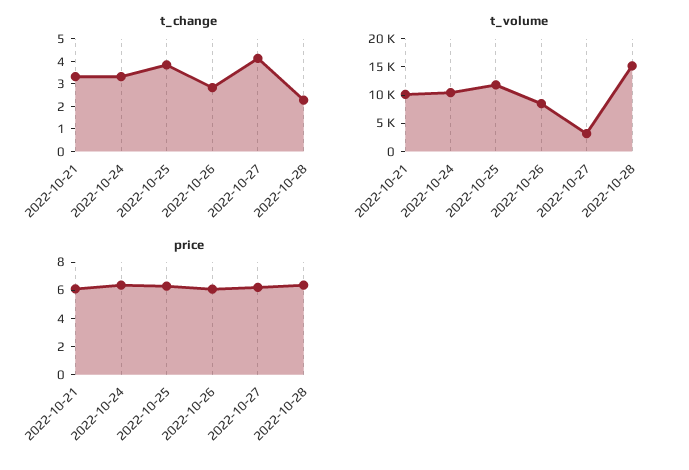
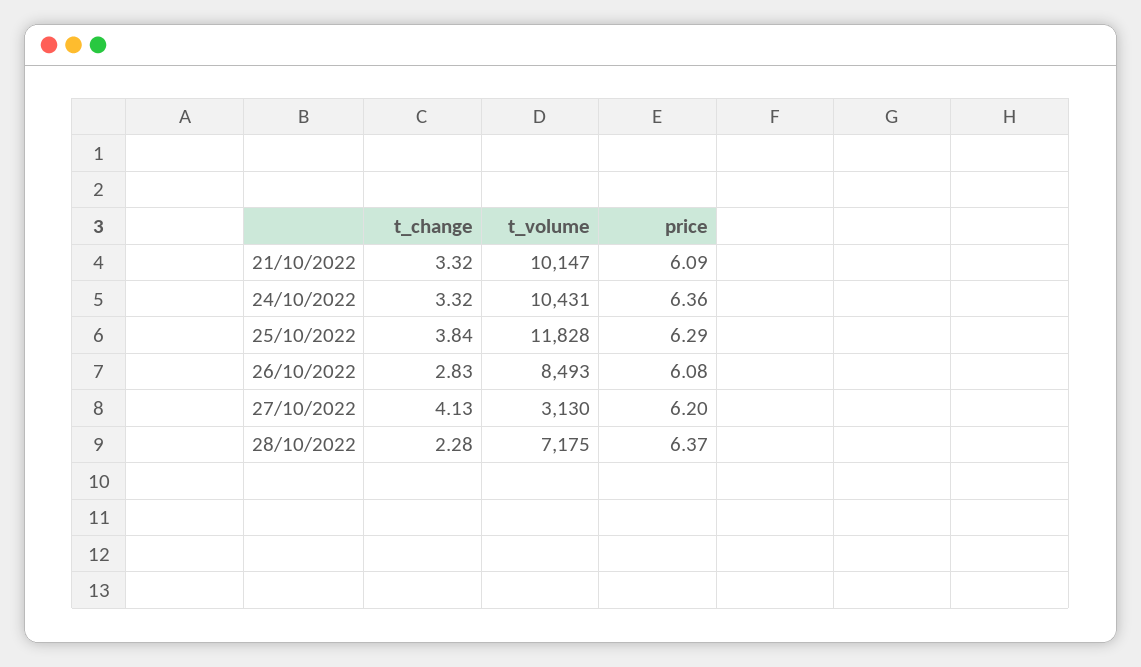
  {
    "t_change": {
      "2022-10-21": 3.32,
      "2022-10-24": 3.32,
      "2022-10-25": 3.84,
      "2022-10-26": 2.83,
      "2022-10-27": 4.13,
      "2022-10-28": 2.28
    },
    "t_volume": {
      "2022-10-21": 10147,
      "2022-10-24": 10431,
      "2022-10-25": 11828,
      "2022-10-26": 8493,
      "2022-10-27": 3130,
-     "2022-10-28": 15000
+     "2022-10-28": 7175
    },
    "price": {
      "2022-10-21": 6.09,
      "2022-10-24": 6.36,
      "2022-10-25": 6.29,
      "2022-10-26": 6.08,
      "2022-10-27": 6.2,
      "2022-10-28": 6.37
    }
  }

